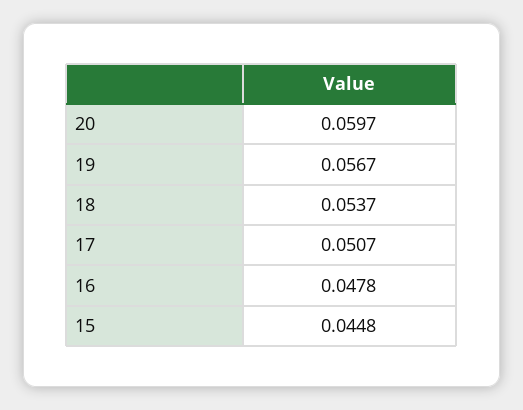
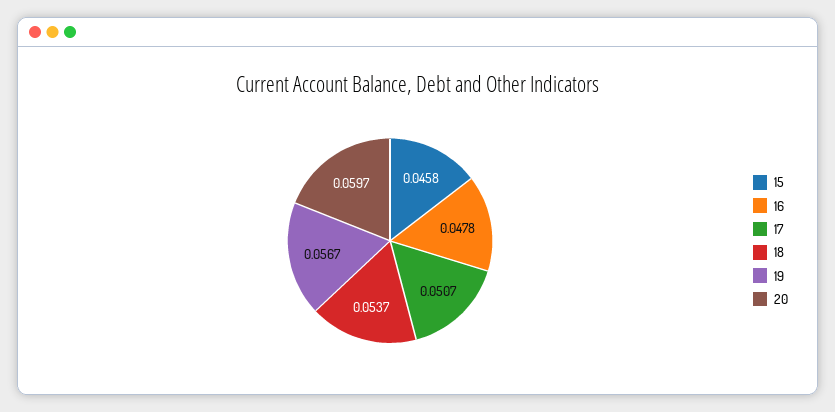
  {
    "20": 0.0597,
    "19": 0.0567,
    "18": 0.0537,
    "17": 0.0507,
    "16": 0.0478,
-   "15": 0.0448
+   "15": 0.0458
  }

